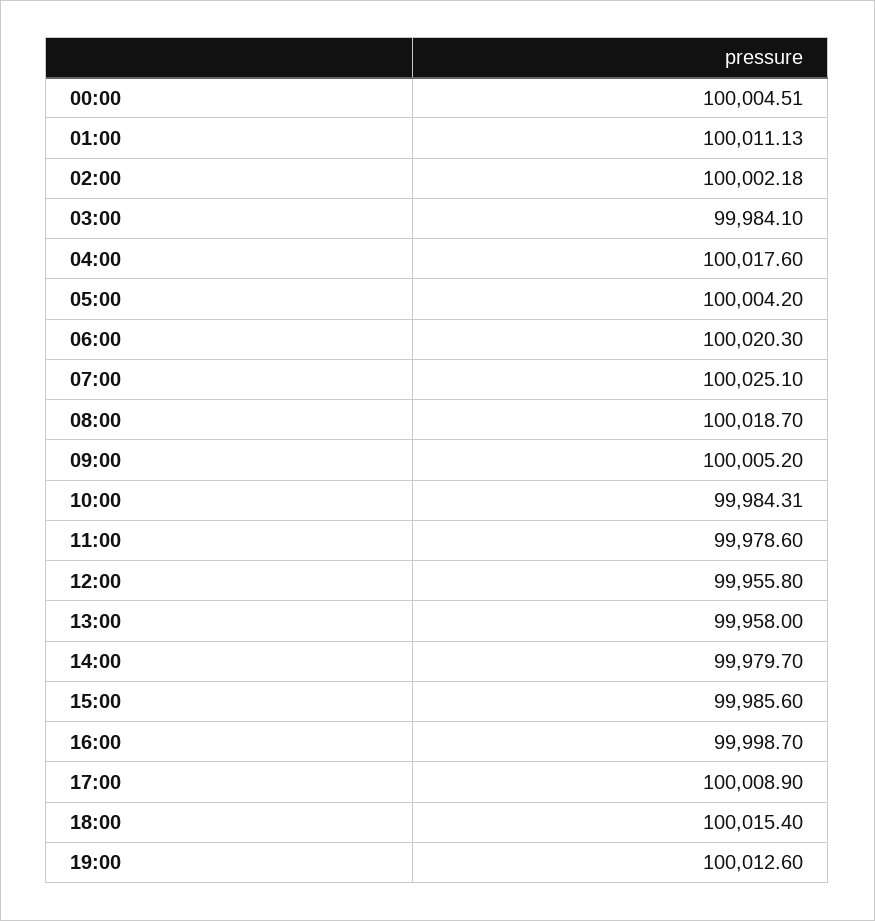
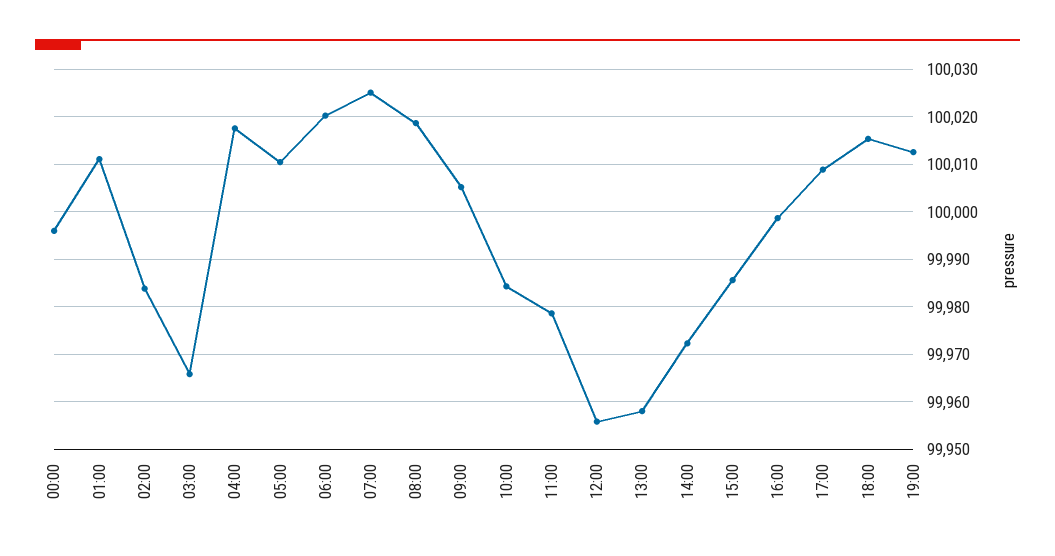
  {
-   "00:00": 100004.51,
+   "00:00": 99996,
    "01:00": 100011.13,
-   "02:00": 100002.18,
+   "02:00": 99984,
-   "03:00": 99984.1,
+   "03:00": 99966,
    "04:00": 100017.6,
-   "05:00": 100004.2,
+   "05:00": 100010,
    "06:00": 100020.3,
    "07:00": 100025.1,
    "08:00": 100018.7,
    "09:00": 100005.2,
    "10:00": 99984.31,
    "11:00": 99978.6,
    "12:00": 99955.8,
    "13:00": 99958,
-   "14:00": 99979.7,
+   "14:00": 99972,
    "15:00": 99985.6,
    "16:00": 99998.7,
    "17:00": 100008.9,
    "18:00": 100015.4,
    "19:00": 100012.6
  }

